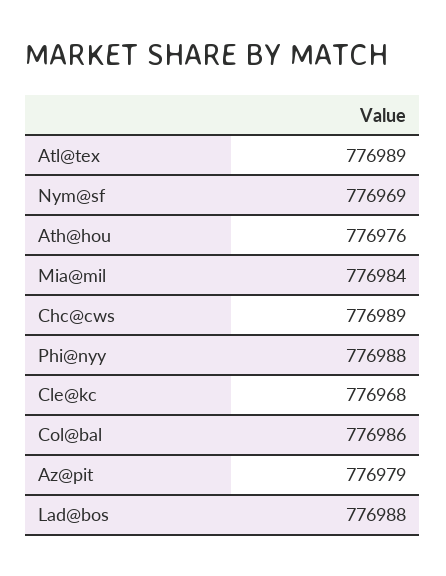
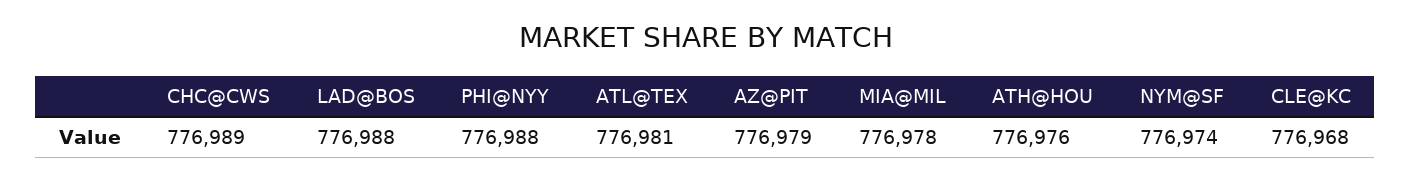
  {
-   "Atl@tex": 776989,
+   "Atl@tex": 776981,
-   "Nym@sf": 776969,
+   "Nym@sf": 776974,
    "Ath@hou": 776976,
-   "Mia@mil": 776984,
+   "Mia@mil": 776978,
    "Chc@cws": 776989,
    "Phi@nyy": 776988,
    "Cle@kc": 776968,
-   "Col@bal": 776986,
    "Az@pit": 776979,
    "Lad@bos": 776988
  }

